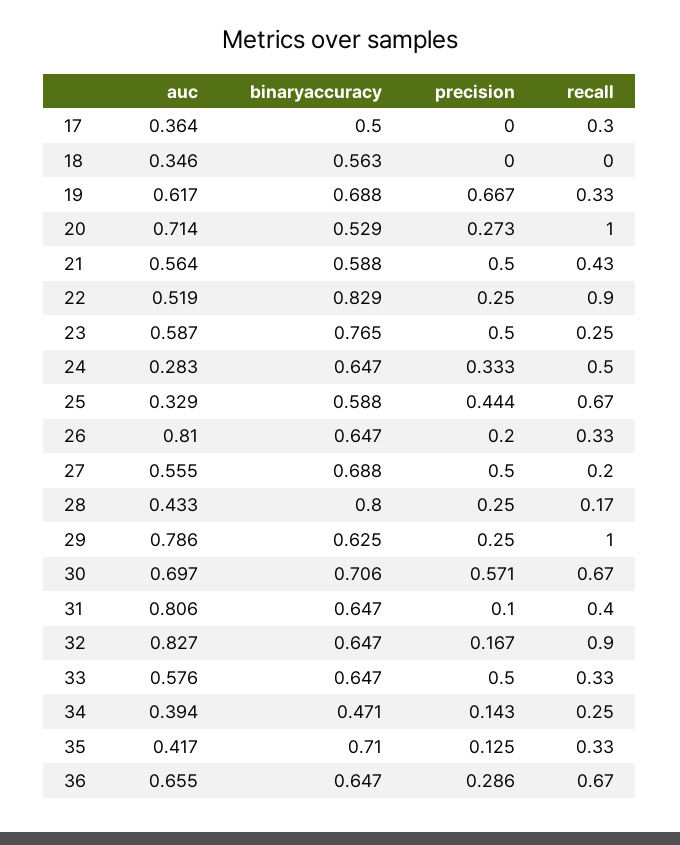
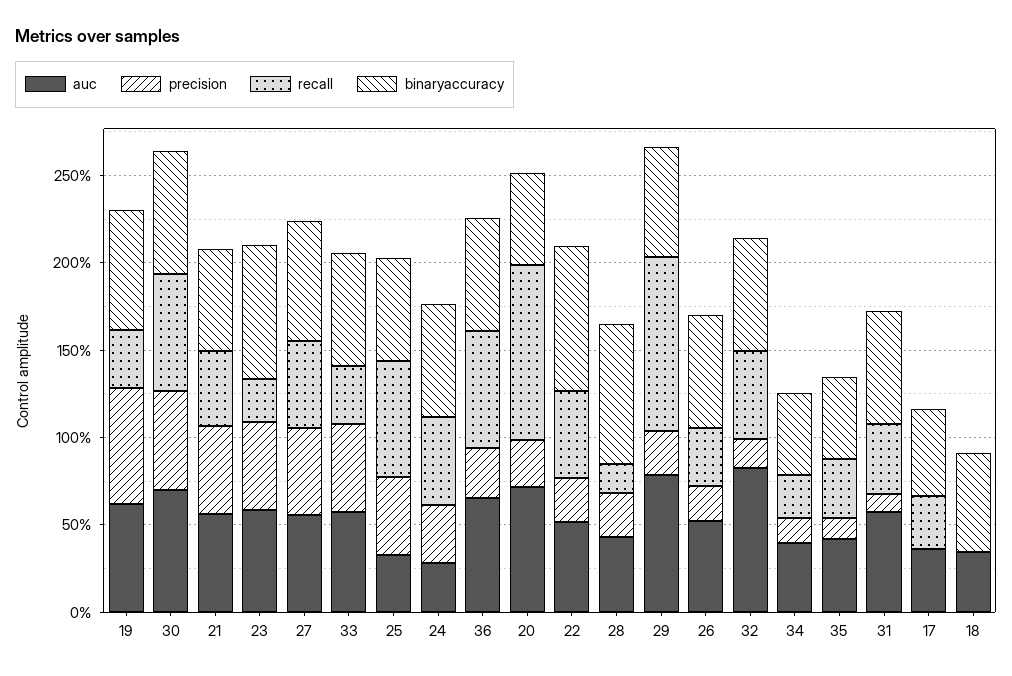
  {
    "auc": {
      "17": 0.364,
      "18": 0.346,
      "19": 0.617,
      "20": 0.714,
      "21": 0.564,
      "22": 0.519,
      "23": 0.587,
      "24": 0.283,
      "25": 0.329,
-     "26": 0.81,
+     "26": 0.5,
      "27": 0.555,
      "28": 0.433,
      "29": 0.786,
      "30": 0.697,
-     "31": 0.806,
+     "31": 0.6,
      "32": 0.827,
      "33": 0.576,
      "34": 0.394,
      "35": 0.417,
      "36": 0.655
    },
    "binaryaccuracy": {
      "17": 0.5,
      "18": 0.563,
      "19": 0.688,
      "20": 0.529,
      "21": 0.588,
      "22": 0.829,
      "23": 0.765,
      "24": 0.647,
      "25": 0.588,
      "26": 0.647,
      "27": 0.688,
      "28": 0.8,
      "29": 0.625,
      "30": 0.706,
      "31": 0.647,
      "32": 0.647,
      "33": 0.647,
      "34": 0.471,
-     "35": 0.71,
+     "35": 0.5,
      "36": 0.647
    },
    "precision": {
      "17": 0,
      "18": 0,
      "19": 0.667,
      "20": 0.273,
      "21": 0.5,
      "22": 0.25,
      "23": 0.5,
      "24": 0.333,
      "25": 0.444,
      "26": 0.2,
      "27": 0.5,
      "28": 0.25,
      "29": 0.25,
      "30": 0.571,
      "31": 0.1,
      "32": 0.167,
      "33": 0.5,
      "34": 0.143,
      "35": 0.125,
      "36": 0.286
    },
    "recall": {
      "17": 0.3,
      "18": 0,
      "19": 0.33,
      "20": 1,
      "21": 0.43,
-     "22": 0.9,
+     "22": 0.5,
      "23": 0.25,
      "24": 0.5,
      "25": 0.67,
      "26": 0.33,
-     "27": 0.2,
+     "27": 0.5,
      "28": 0.17,
      "29": 1,
      "30": 0.67,
      "31": 0.4,
-     "32": 0.9,
+     "32": 0.5,
      "33": 0.33,
      "34": 0.25,
      "35": 0.33,
      "36": 0.67
    }
  }

